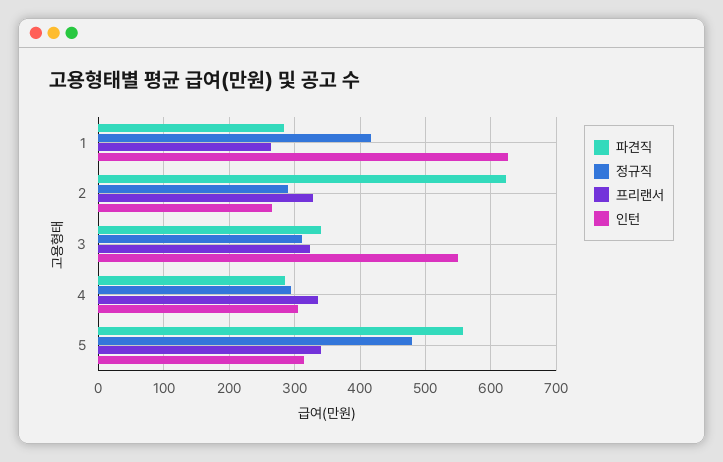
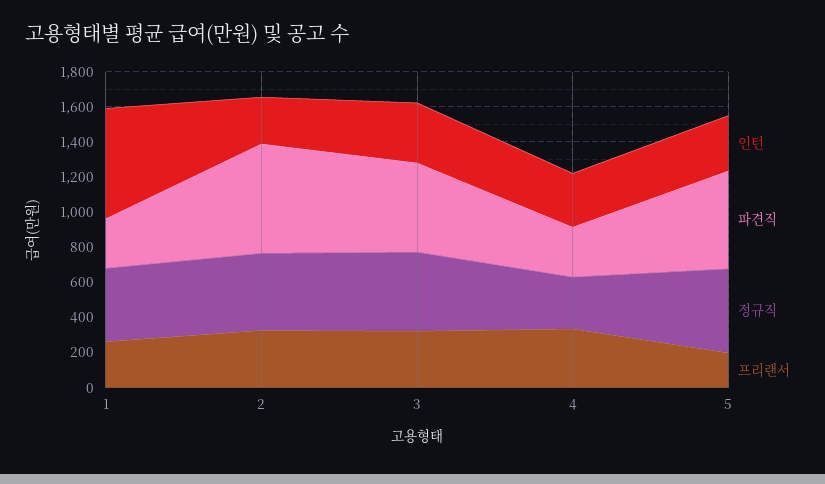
  {
    "파견직": {
      "1": 280,
      "2": 620,
-     "3": 340,
+     "3": 500,
      "4": 290,
      "5": 560
    },
    "정규직": {
      "1": 420,
-     "2": 290,
+     "2": 450,
-     "3": 310,
+     "3": 450,
      "4": 300,
      "5": 480
    },
    "프리랜서": {
      "1": 260,
      "2": 330,
      "3": 320,
      "4": 340,
-     "5": 340
+     "5": 200
    },
    "인턴": {
      "1": 630,
      "2": 270,
-     "3": 550,
+     "3": 350,
      "4": 310,
      "5": 310
    }
  }

